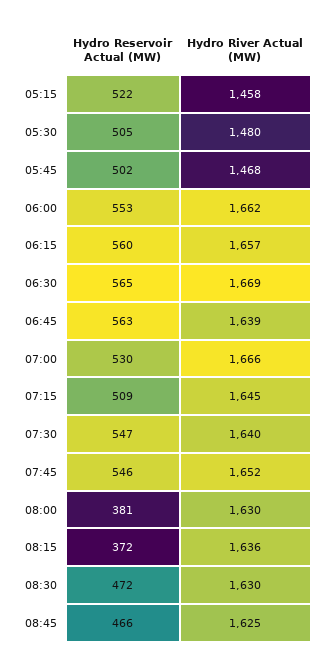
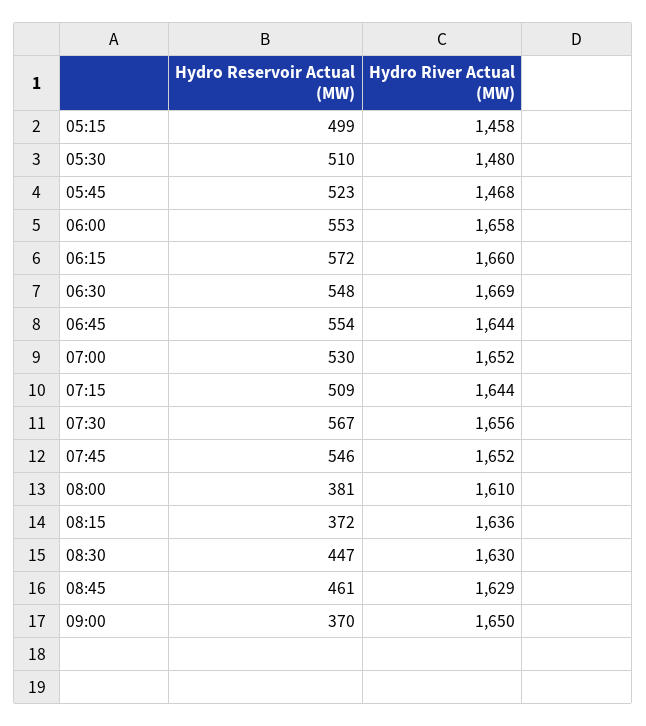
  {
    "Hydro Reservoir Actual (MW)": {
-     "05:15": 522,
+     "05:15": 499,
-     "05:30": 505,
+     "05:30": 510,
-     "05:45": 502,
+     "05:45": 523,
      "06:00": 553,
-     "06:15": 560,
+     "06:15": 572,
-     "06:30": 565,
+     "06:30": 548,
-     "06:45": 563,
+     "06:45": 554,
      "07:00": 530,
      "07:15": 509,
-     "07:30": 547,
+     "07:30": 567,
      "07:45": 546,
      "08:00": 381,
      "08:15": 372,
-     "08:30": 472,
+     "08:30": 447,
-     "08:45": 466
+     "08:45": 461,
+     "09:00": 370
    },
    "Hydro River Actual (MW)": {
      "05:15": 1458,
      "05:30": 1480,
      "05:45": 1468,
-     "06:00": 1662,
+     "06:00": 1658,
-     "06:15": 1657,
+     "06:15": 1660,
      "06:30": 1669,
-     "06:45": 1639,
+     "06:45": 1644,
-     "07:00": 1666,
+     "07:00": 1652,
-     "07:15": 1645,
+     "07:15": 1644,
-     "07:30": 1640,
+     "07:30": 1656,
      "07:45": 1652,
-     "08:00": 1630,
+     "08:00": 1610,
      "08:15": 1636,
      "08:30": 1630,
-     "08:45": 1625
+     "08:45": 1629,
+     "09:00": 1650
    }
  }

